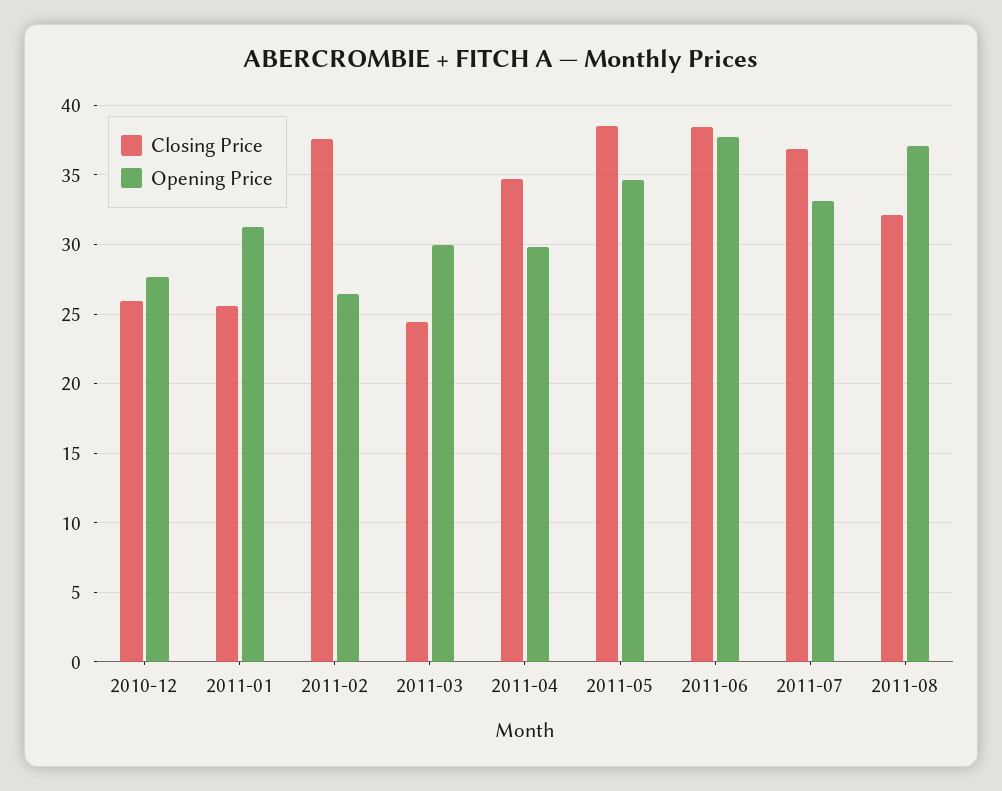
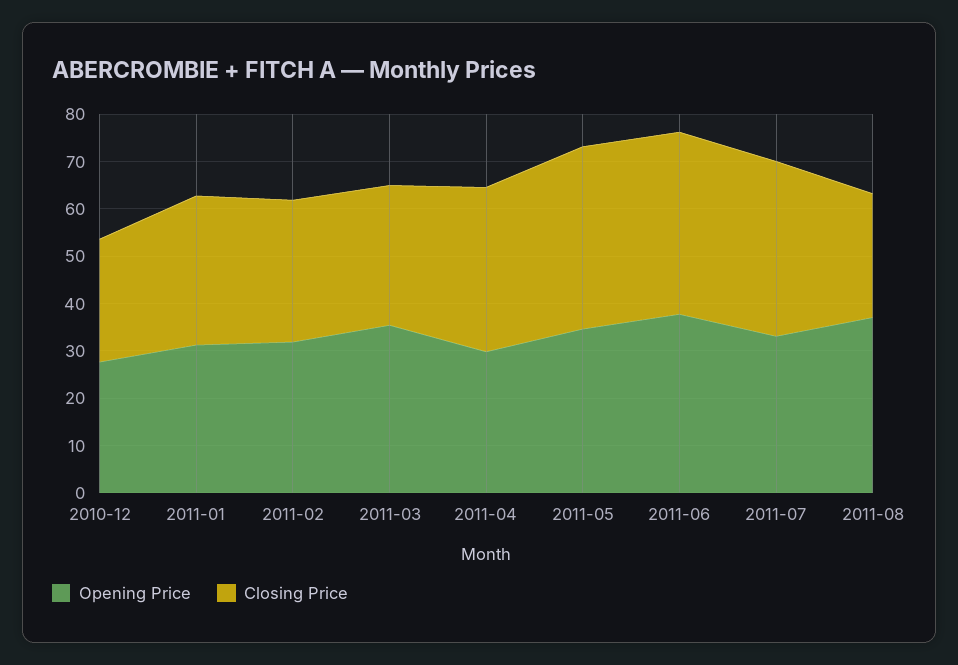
  {
    "Closing Price": {
      "2010-12": 26,
-     "2011-01": 25.5,
+     "2011-01": 32,
-     "2011-02": 37.5,
+     "2011-02": 30,
-     "2011-03": 24.5,
+     "2011-03": 30,
      "2011-04": 34.5,
      "2011-05": 38.5,
      "2011-06": 38.5,
      "2011-07": 37,
-     "2011-08": 32
+     "2011-08": 26
    },
    "Opening Price": {
      "2010-12": 27.5,
      "2011-01": 31.5,
-     "2011-02": 26.5,
+     "2011-02": 32,
-     "2011-03": 30,
+     "2011-03": 36,
      "2011-04": 30,
      "2011-05": 34.5,
      "2011-06": 37.5,
      "2011-07": 33,
      "2011-08": 37
    }
  }

